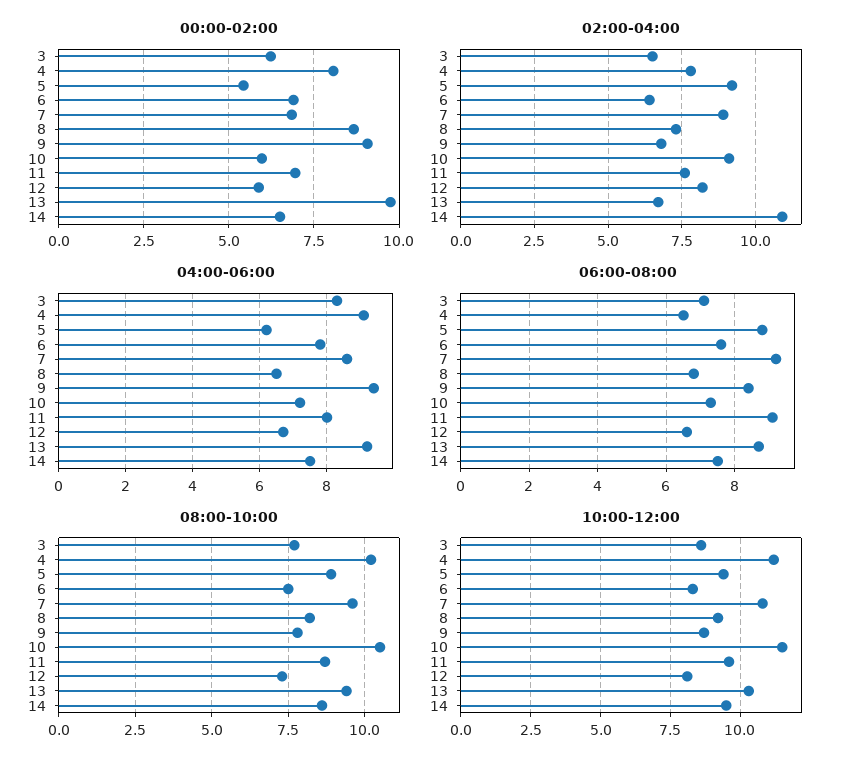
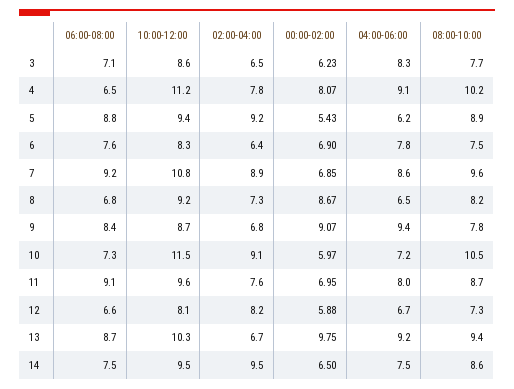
  {
    "00:00-02:00": {
      "3": 6.23,
      "4": 8.07,
      "5": 5.43,
      "6": 6.9,
      "7": 6.85,
      "8": 8.67,
      "9": 9.07,
      "10": 5.97,
      "11": 6.95,
      "12": 5.88,
      "13": 9.75,
      "14": 6.5
    },
    "02:00-04:00": {
      "3": 6.5,
      "4": 7.8,
      "5": 9.2,
      "6": 6.4,
      "7": 8.9,
      "8": 7.3,
      "9": 6.8,
      "10": 9.1,
      "11": 7.6,
      "12": 8.2,
      "13": 6.7,
-     "14": 11
+     "14": 9.5
    },
    "04:00-06:00": {
      "3": 8.3,
      "4": 9.1,
      "5": 6.2,
      "6": 7.8,
      "7": 8.6,
      "8": 6.5,
      "9": 9.4,
      "10": 7.2,
      "11": 8,
      "12": 6.7,
      "13": 9.2,
      "14": 7.5
    },
    "06:00-08:00": {
      "3": 7.1,
      "4": 6.5,
      "5": 8.8,
      "6": 7.6,
      "7": 9.2,
      "8": 6.8,
      "9": 8.4,
      "10": 7.3,
      "11": 9.1,
      "12": 6.6,
      "13": 8.7,
      "14": 7.5
    },
    "08:00-10:00": {
      "3": 7.7,
      "4": 10.2,
      "5": 8.9,
      "6": 7.5,
      "7": 9.6,
      "8": 8.2,
      "9": 7.8,
      "10": 10.5,
      "11": 8.7,
      "12": 7.3,
      "13": 9.4,
      "14": 8.6
    },
    "10:00-12:00": {
      "3": 8.6,
      "4": 11.2,
      "5": 9.4,
      "6": 8.3,
      "7": 10.8,
      "8": 9.2,
      "9": 8.7,
      "10": 11.5,
      "11": 9.6,
      "12": 8.1,
      "13": 10.3,
      "14": 9.5
    }
  }

